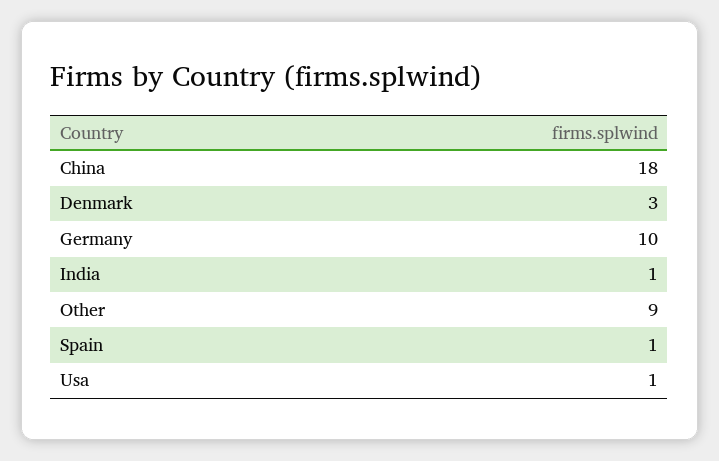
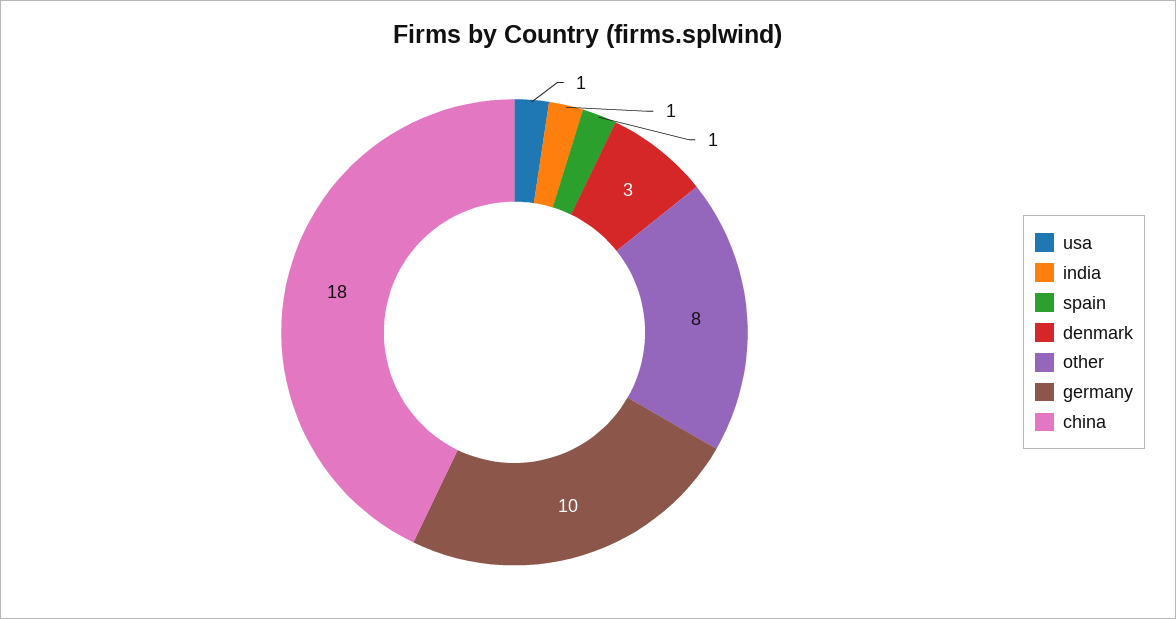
  {
    "China": 18,
    "Denmark": 3,
    "Germany": 10,
    "India": 1,
-   "Other": 9,
+   "Other": 8,
    "Spain": 1,
    "Usa": 1
  }

